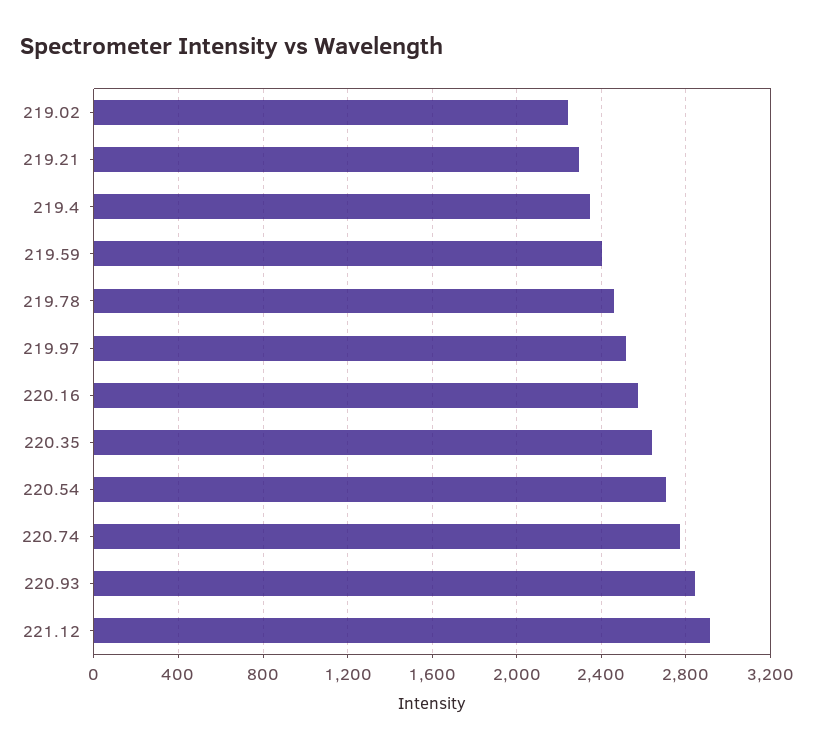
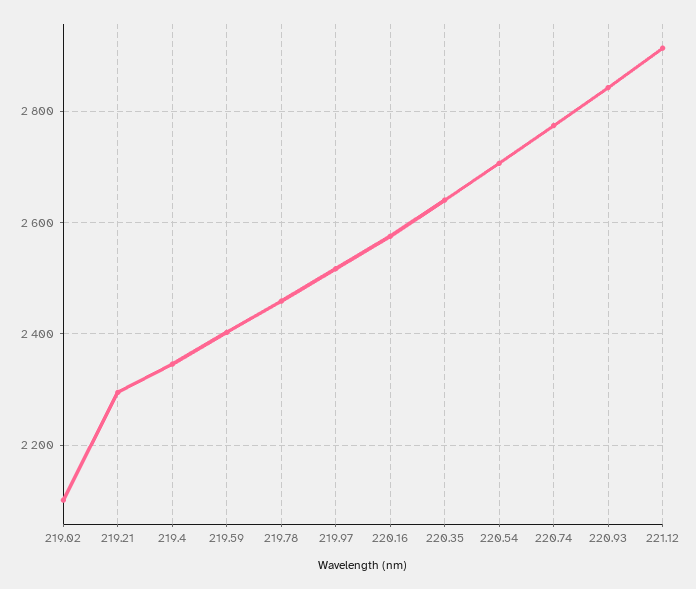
  {
-   "219.02": 2250,
+   "219.02": 2100,
    "219.21": 2300,
    "219.4": 2340,
    "219.59": 2400,
    "219.78": 2460,
    "219.97": 2520,
    "220.16": 2580,
    "220.35": 2640,
    "220.54": 2700,
    "220.74": 2780,
    "220.93": 2840,
    "221.12": 2920
  }

